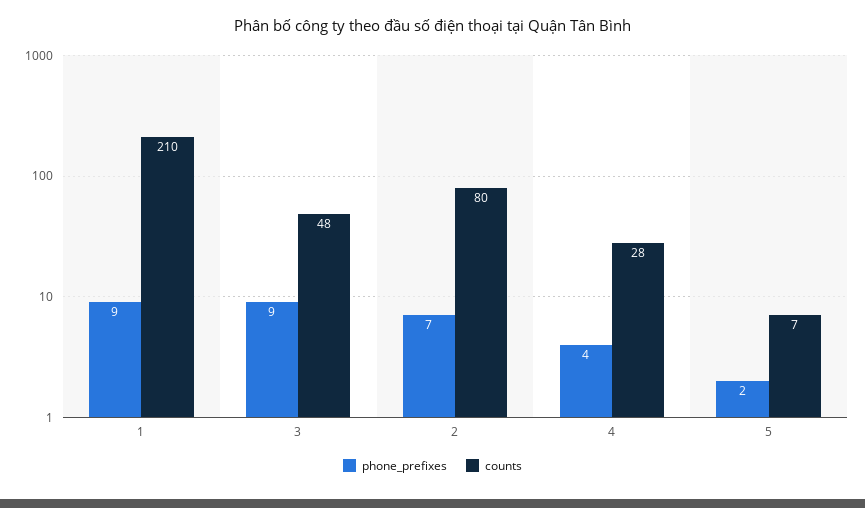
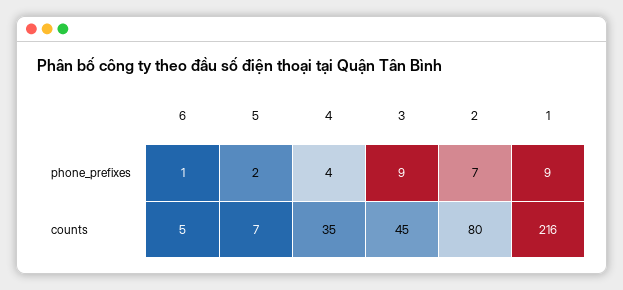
  {
    "phone_prefixes": {
      "1": 9,
      "3": 9,
      "2": 7,
      "4": 4,
-     "5": 2
+     "5": 2,
+     "6": 1
    },
    "counts": {
-     "1": 210,
+     "1": 216,
-     "3": 48,
+     "3": 45,
      "2": 80,
-     "4": 28,
+     "4": 35,
-     "5": 7
+     "5": 7,
+     "6": 5
    }
  }

